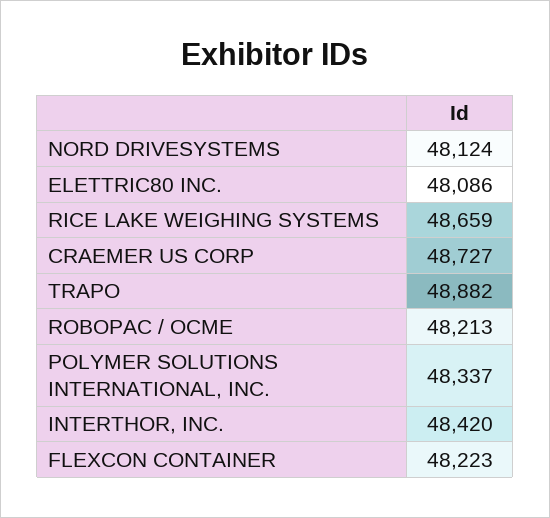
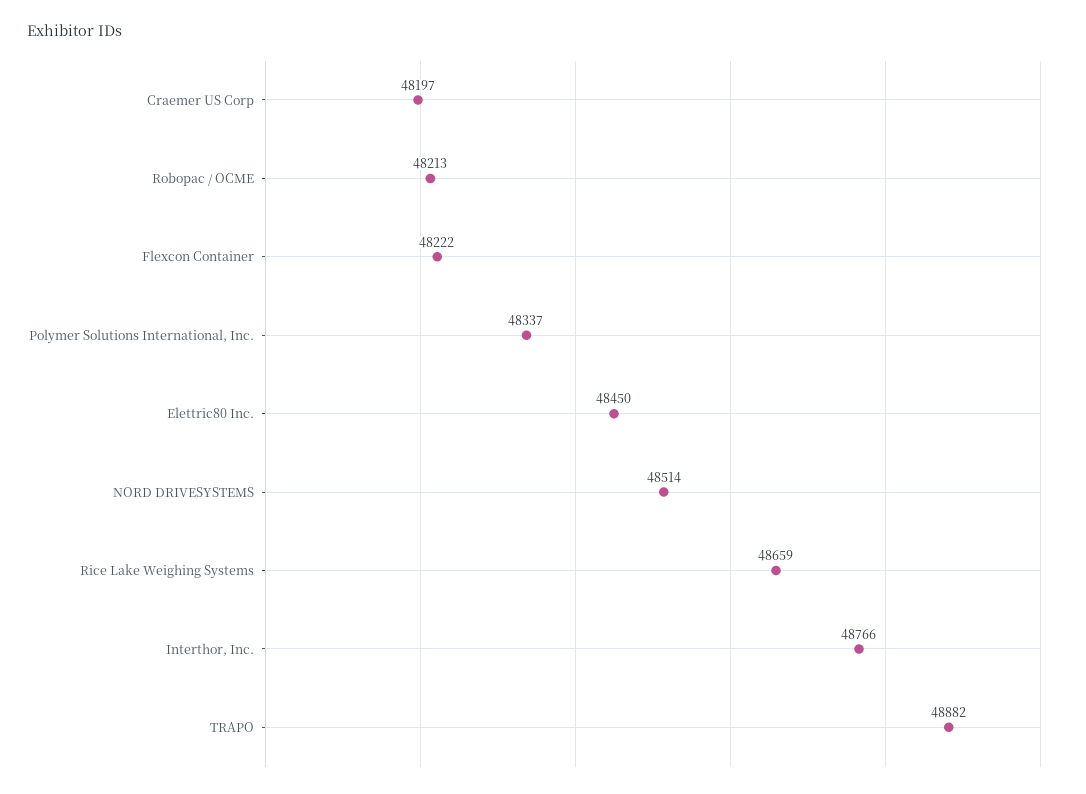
  {
-   "NORD DRIVESYSTEMS": 48124,
+   "NORD DRIVESYSTEMS": 48514,
-   "ELETTRIC80 INC.": 48086,
+   "ELETTRIC80 INC.": 48450,
    "RICE LAKE WEIGHING SYSTEMS": 48659,
-   "CRAEMER US CORP": 48727,
+   "CRAEMER US CORP": 48197,
    "TRAPO": 48882,
    "ROBOPAC / OCME": 48213,
    "POLYMER SOLUTIONS INTERNATIONAL, INC.": 48337,
-   "INTERTHOR, INC.": 48420,
+   "INTERTHOR, INC.": 48766,
-   "FLEXCON CONTAINER": 48223
+   "FLEXCON CONTAINER": 48222
  }

